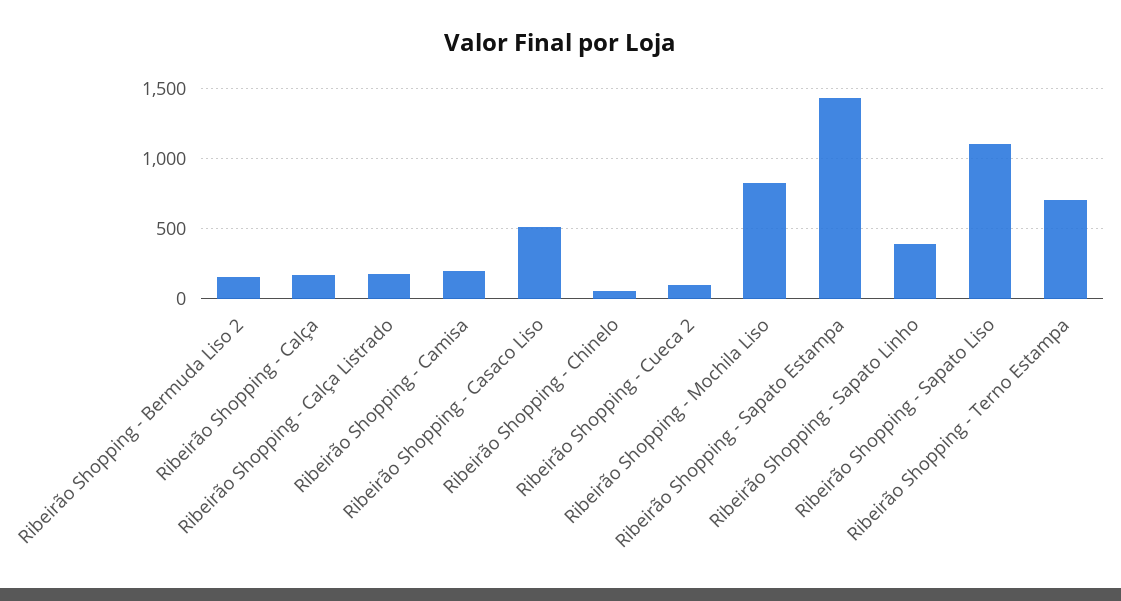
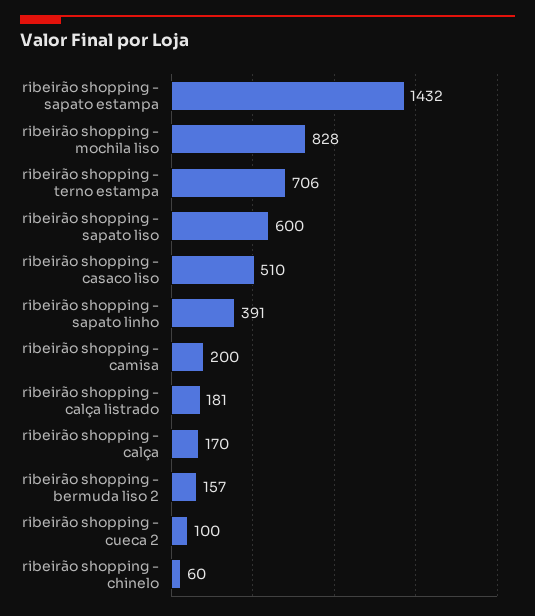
  {
    "Ribeirão Shopping - Bermuda Liso 2": 157,
    "Ribeirão Shopping - Calça": 170,
    "Ribeirão Shopping - Calça Listrado": 181,
    "Ribeirão Shopping - Camisa": 200,
    "Ribeirão Shopping - Casaco Liso": 510,
    "Ribeirão Shopping - Chinelo": 60,
    "Ribeirão Shopping - Cueca 2": 100,
    "Ribeirão Shopping - Mochila Liso": 828,
    "Ribeirão Shopping - Sapato Estampa": 1432,
    "Ribeirão Shopping - Sapato Linho": 391,
-   "Ribeirão Shopping - Sapato Liso": 1100,
+   "Ribeirão Shopping - Sapato Liso": 600,
    "Ribeirão Shopping - Terno Estampa": 706
  }

